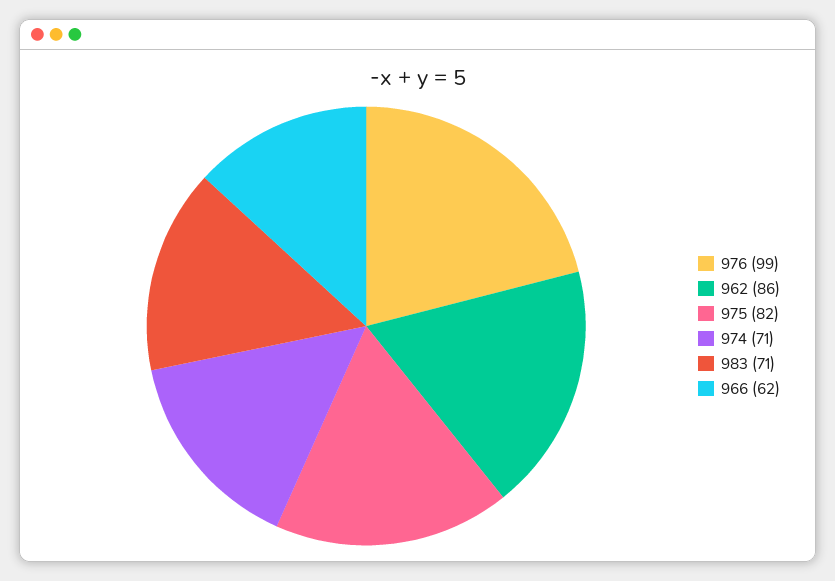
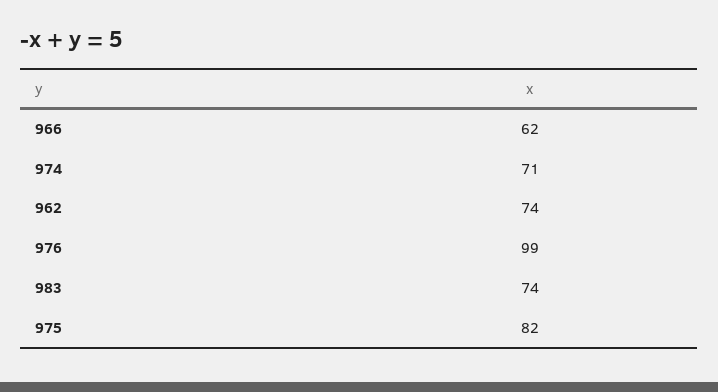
  {
    "976": 99,
-   "962": 86,
+   "962": 74,
    "975": 82,
    "974": 71,
-   "983": 71,
+   "983": 74,
    "966": 62
  }

